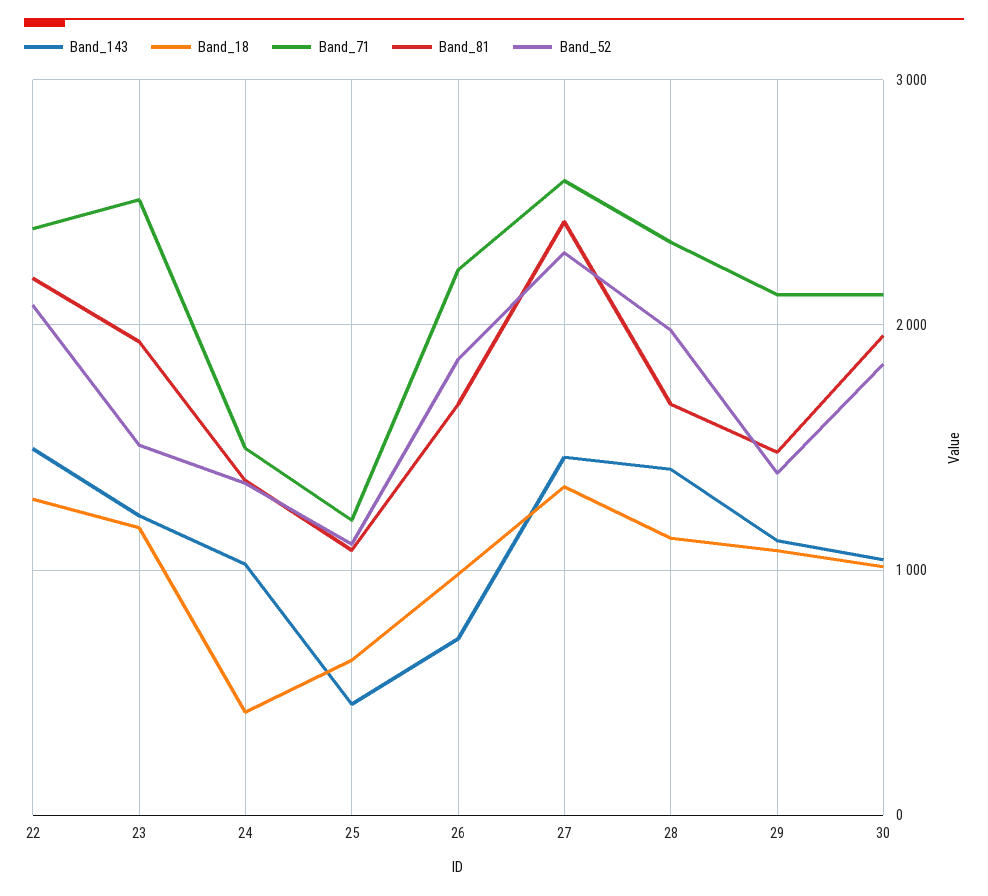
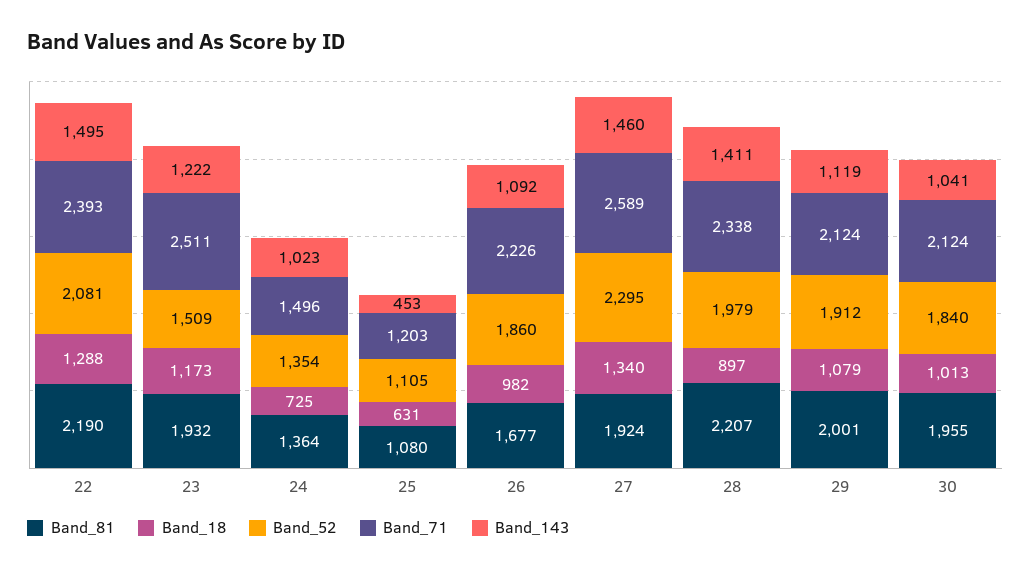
  {
    "Band_143": {
      "22": 1495,
      "23": 1222,
      "24": 1023,
      "25": 453,
-     "26": 700,
+     "26": 1092,
      "27": 1460,
      "28": 1411,
      "29": 1119,
      "30": 1041
    },
    "Band_18": {
      "22": 1288,
      "23": 1173,
-     "24": 400,
+     "24": 725,
      "25": 631,
      "26": 982,
      "27": 1340,
-     "28": 1100,
+     "28": 897,
      "29": 1079,
      "30": 1013
    },
    "Band_71": {
      "22": 2393,
      "23": 2511,
      "24": 1496,
      "25": 1203,
      "26": 2226,
      "27": 2589,
      "28": 2338,
      "29": 2124,
      "30": 2124
    },
    "Band_81": {
      "22": 2190,
      "23": 1932,
      "24": 1364,
      "25": 1080,
      "26": 1677,
-     "27": 2400,
+     "27": 1924,
-     "28": 1700,
+     "28": 2207,
-     "29": 1500,
+     "29": 2001,
      "30": 1955
    },
    "Band_52": {
      "22": 2081,
      "23": 1509,
      "24": 1354,
      "25": 1105,
      "26": 1860,
      "27": 2295,
      "28": 1979,
-     "29": 1400,
+     "29": 1912,
      "30": 1840
    }
  }

